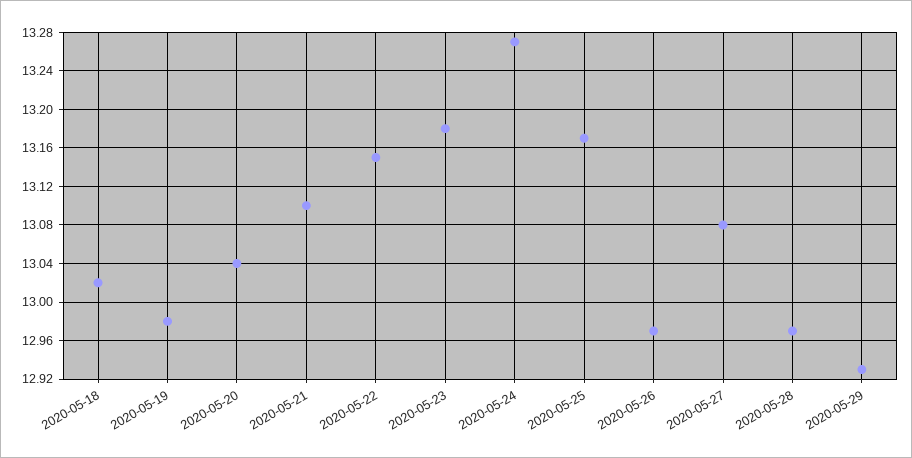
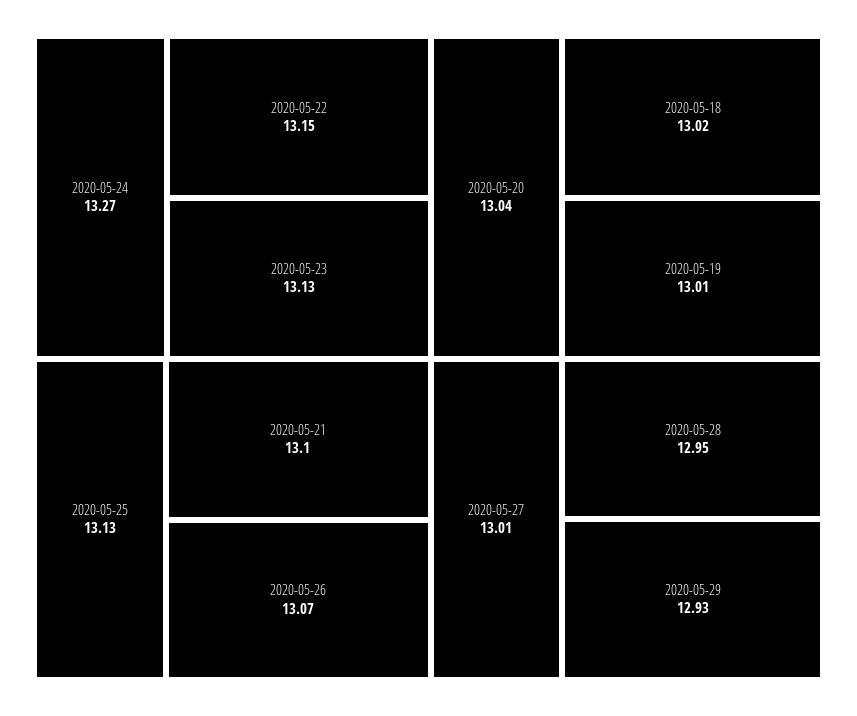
  {
    "2020-05-18": 13.02,
-   "2020-05-19": 12.98,
+   "2020-05-19": 13.01,
    "2020-05-20": 13.04,
    "2020-05-21": 13.1,
    "2020-05-22": 13.15,
-   "2020-05-23": 13.18,
+   "2020-05-23": 13.13,
    "2020-05-24": 13.27,
-   "2020-05-25": 13.17,
+   "2020-05-25": 13.13,
-   "2020-05-26": 12.97,
+   "2020-05-26": 13.07,
-   "2020-05-27": 13.08,
+   "2020-05-27": 13.01,
-   "2020-05-28": 12.97,
+   "2020-05-28": 12.95,
    "2020-05-29": 12.93
  }

